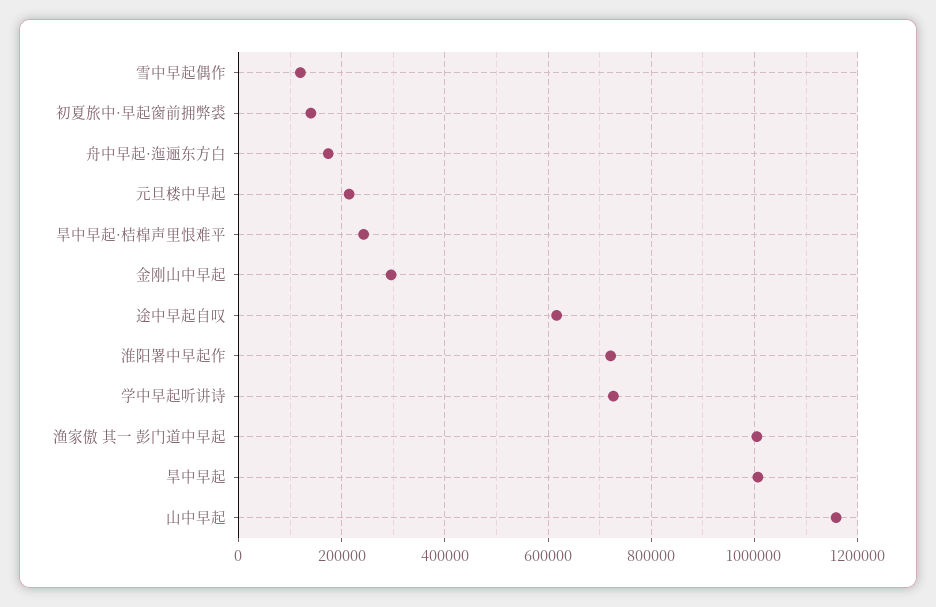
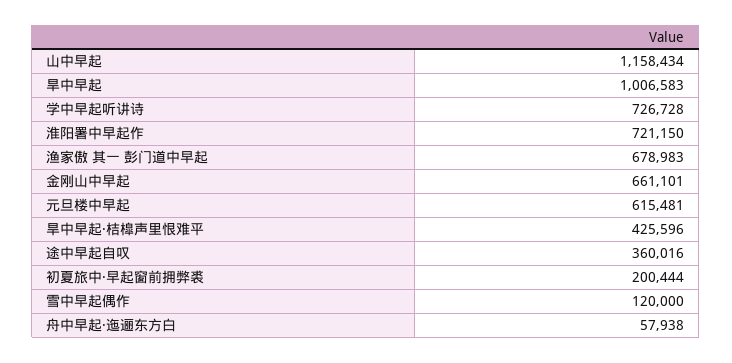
  {
    "雪中早起偶作": 120000,
-   "初夏旅中·早起窗前拥弊裘": 140000,
+   "初夏旅中·早起窗前拥弊裘": 200444,
-   "舟中早起·迤逦东方白": 180000,
+   "舟中早起·迤逦东方白": 57938,
-   "元旦楼中早起": 220000,
+   "元旦楼中早起": 615481,
-   "旱中早起·桔槹声里恨难平": 240000,
+   "旱中早起·桔槹声里恨难平": 425596,
-   "金刚山中早起": 300000,
+   "金刚山中早起": 661101,
-   "途中早起自叹": 620000,
+   "途中早起自叹": 360016,
    "淮阳署中早起作": 721150,
    "学中早起听讲诗": 726728,
-   "渔家傲 其一 彭门道中早起": 1000000,
+   "渔家傲 其一 彭门道中早起": 678983,
    "旱中早起": 1006583,
    "山中早起": 1158434
  }

